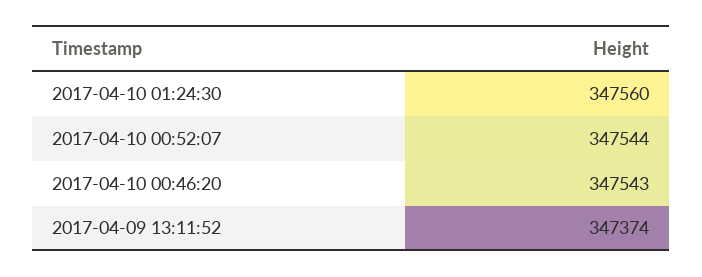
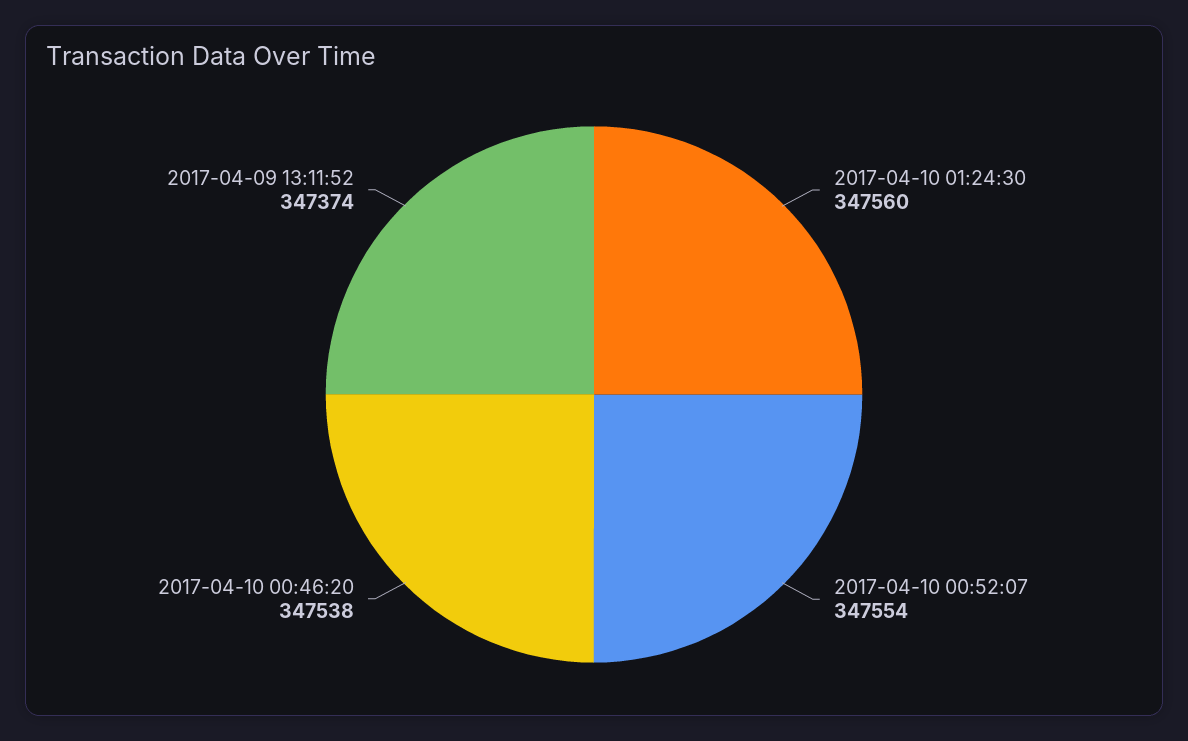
  {
    "2017-04-10 01:24:30": 347560,
-   "2017-04-10 00:52:07": 347544,
+   "2017-04-10 00:52:07": 347554,
-   "2017-04-10 00:46:20": 347543,
+   "2017-04-10 00:46:20": 347538,
    "2017-04-09 13:11:52": 347374
  }

